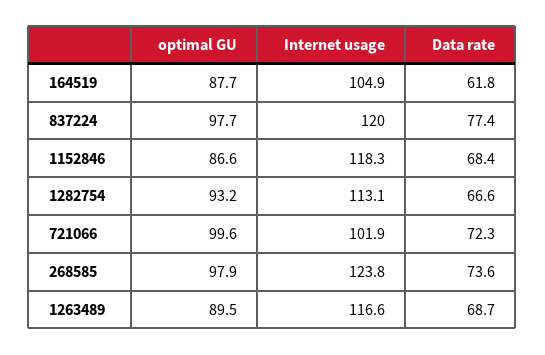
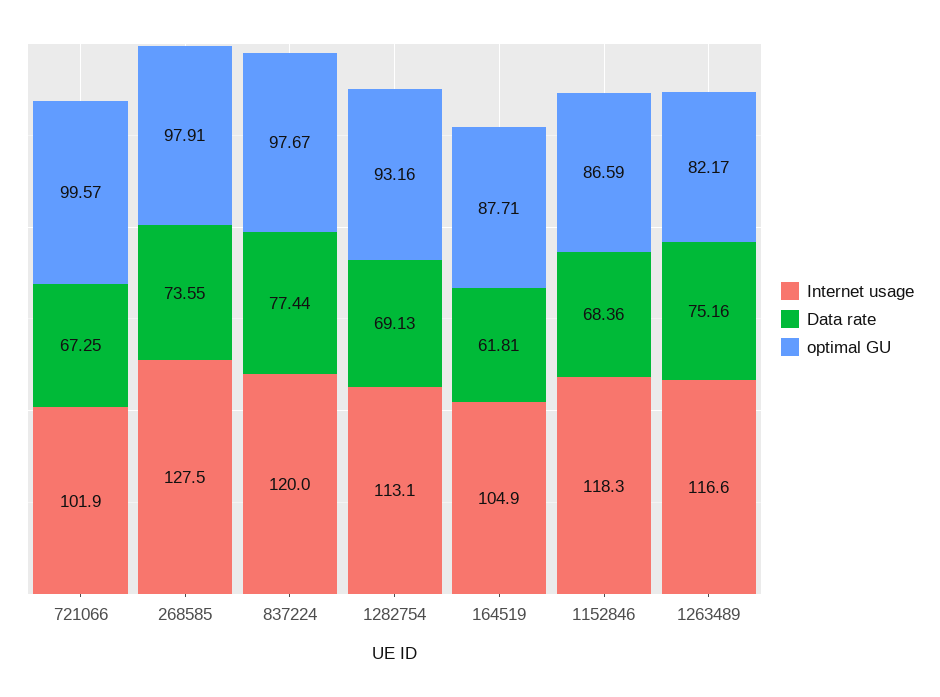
  {
    "optimal GU": {
      "164519": 87.71,
      "837224": 97.67,
      "1152846": 86.59,
      "1282754": 93.16,
      "721066": 99.57,
      "268585": 97.91,
-     "1263489": 89.5
+     "1263489": 82.17
    },
    "Internet usage": {
      "164519": 104.9,
      "837224": 120,
      "1152846": 118.3,
      "1282754": 113.1,
      "721066": 101.9,
-     "268585": 123.8,
+     "268585": 127.5,
      "1263489": 116.6
    },
    "Data rate": {
      "164519": 61.81,
      "837224": 77.44,
      "1152846": 68.36,
-     "1282754": 66.6,
+     "1282754": 69.13,
-     "721066": 72.3,
+     "721066": 67.25,
      "268585": 73.55,
-     "1263489": 68.7
+     "1263489": 75.16
    }
  }

